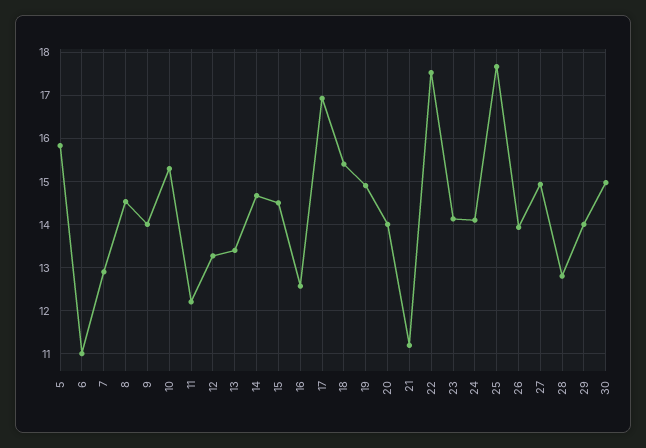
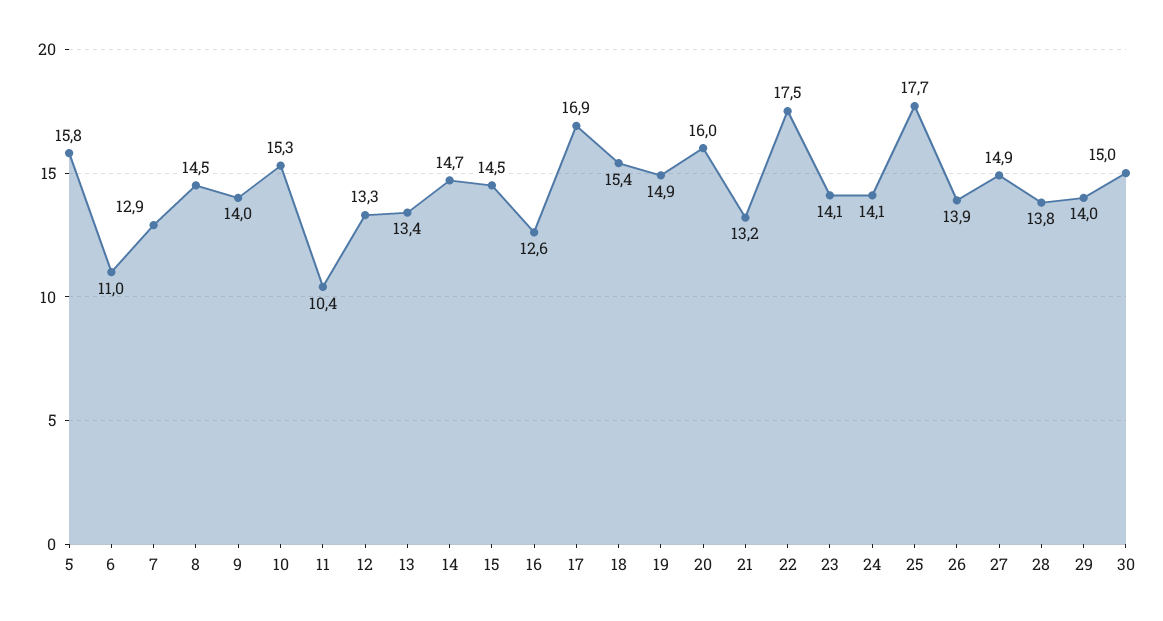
  {
    "5": 15.8,
    "6": 11,
    "7": 12.9,
    "8": 14.5,
    "9": 14,
    "10": 15.3,
-   "11": 12.2,
+   "11": 10.4,
    "12": 13.3,
    "13": 13.4,
    "14": 14.7,
    "15": 14.5,
    "16": 12.6,
    "17": 16.9,
    "18": 15.4,
    "19": 14.9,
-   "20": 14,
+   "20": 16,
-   "21": 11.2,
+   "21": 13.2,
    "22": 17.5,
    "23": 14.1,
    "24": 14.1,
    "25": 17.7,
    "26": 13.9,
    "27": 14.9,
-   "28": 12.8,
+   "28": 13.8,
    "29": 14,
    "30": 15
  }

